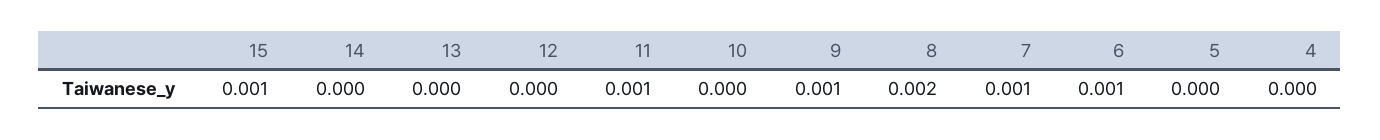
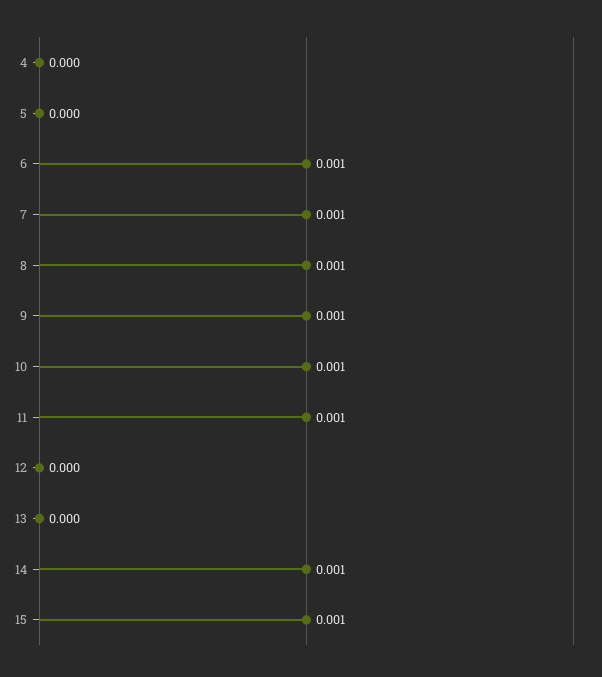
  {
    "15": 0.001,
-   "14": 0,
+   "14": 0.001,
    "13": 0,
    "12": 0,
    "11": 0.001,
-   "10": 0,
+   "10": 0.001,
    "9": 0.001,
-   "8": 0.002,
+   "8": 0.001,
    "7": 0.001,
    "6": 0.001,
    "5": 0,
    "4": 0
  }

